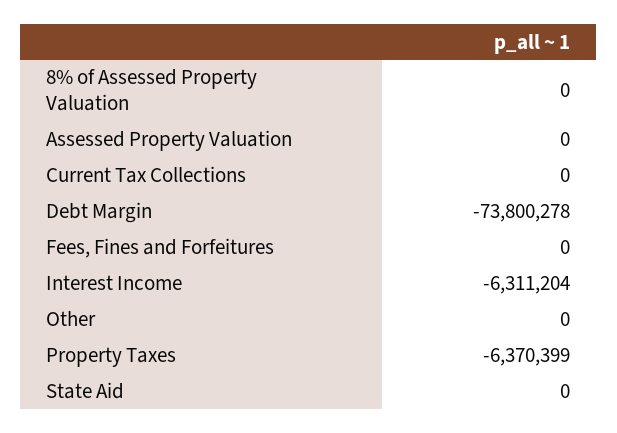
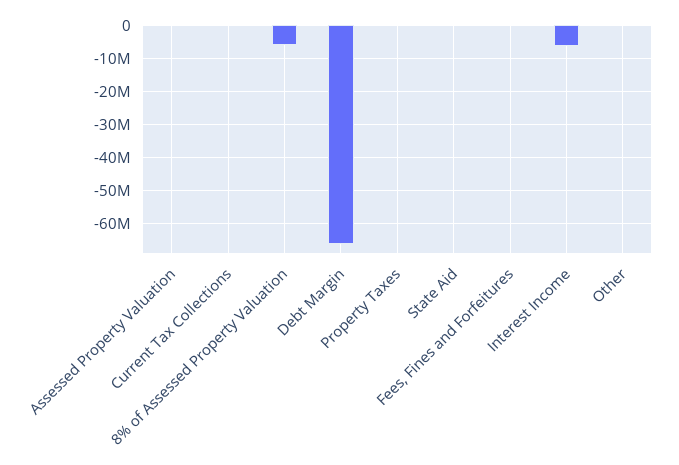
  {
-   "8% of Assessed Property Valuation": 0,
+   "8% of Assessed Property Valuation": -6000000,
    "Assessed Property Valuation": 0,
    "Current Tax Collections": 0,
-   "Debt Margin": -73800278,
+   "Debt Margin": -66000000,
    "Fees, Fines and Forfeitures": 0,
    "Interest Income": -6311204,
    "Other": 0,
-   "Property Taxes": -6370399,
+   "Property Taxes": 0,
    "State Aid": 0
  }

